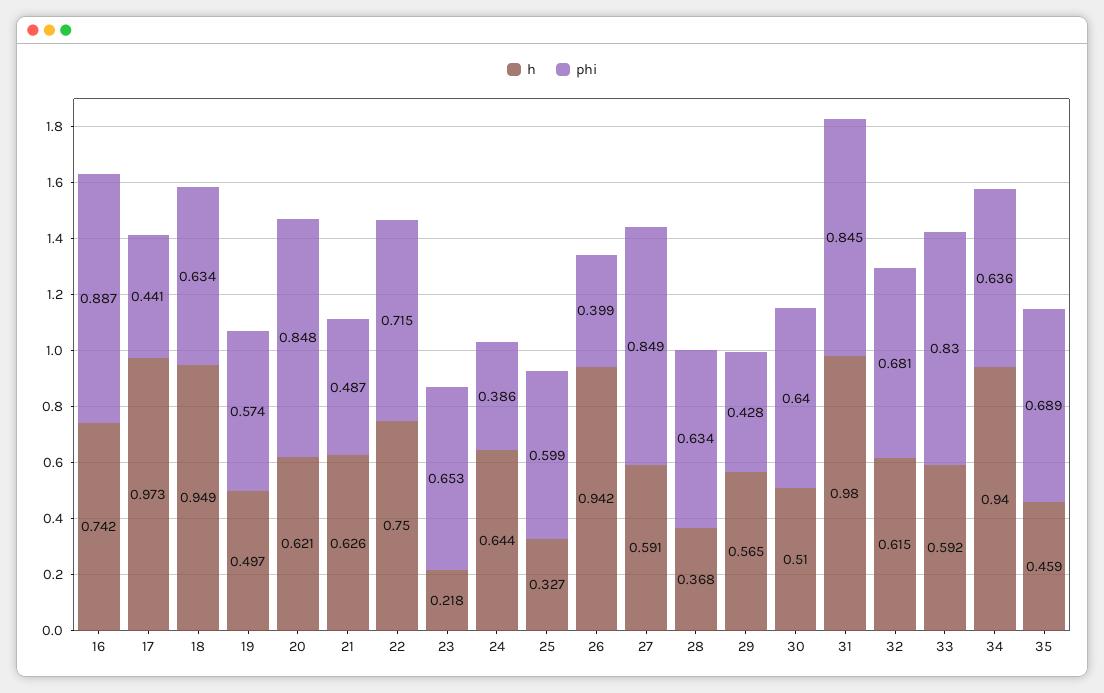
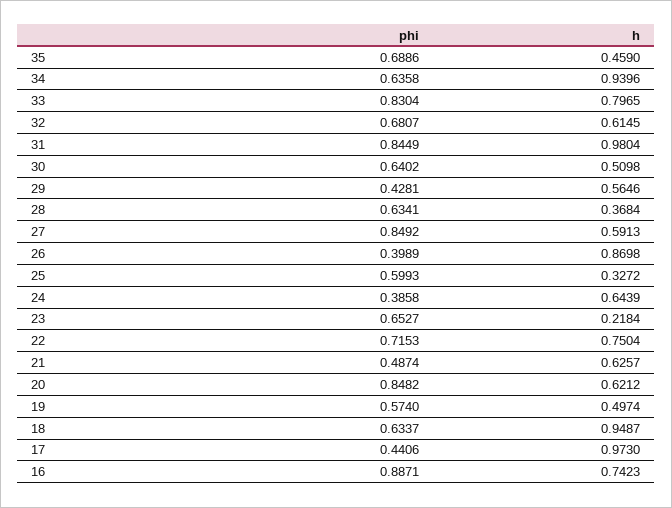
  {
    "h": {
      "16": 0.7423,
      "17": 0.973,
      "18": 0.9487,
      "19": 0.4974,
      "20": 0.6212,
      "21": 0.6257,
      "22": 0.7504,
      "23": 0.2184,
      "24": 0.6439,
      "25": 0.3272,
-     "26": 0.942,
+     "26": 0.8698,
      "27": 0.5913,
      "28": 0.3684,
      "29": 0.5646,
      "30": 0.5098,
      "31": 0.9804,
      "32": 0.6145,
-     "33": 0.592,
+     "33": 0.7965,
      "34": 0.9396,
      "35": 0.459
    },
    "phi": {
      "16": 0.8871,
      "17": 0.4406,
      "18": 0.6337,
      "19": 0.574,
      "20": 0.8482,
      "21": 0.4874,
      "22": 0.7153,
      "23": 0.6527,
      "24": 0.3858,
      "25": 0.5993,
      "26": 0.3989,
      "27": 0.8492,
      "28": 0.6341,
      "29": 0.4281,
      "30": 0.6402,
      "31": 0.8449,
      "32": 0.6807,
      "33": 0.8304,
      "34": 0.6358,
      "35": 0.6886
    }
  }

